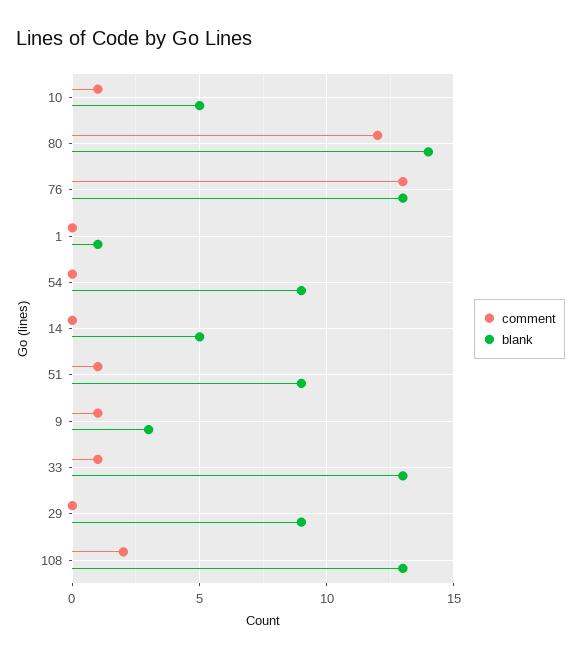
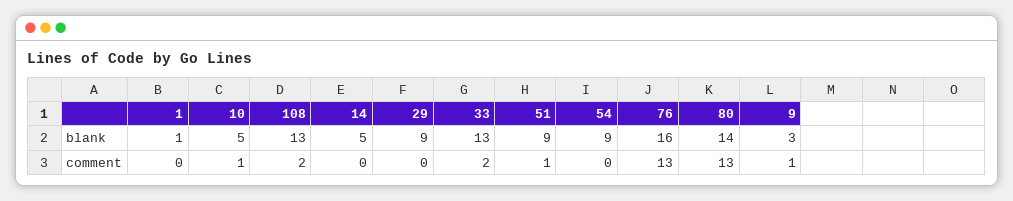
  {
    "comment": {
      "10": 1,
-     "80": 12,
+     "80": 13,
      "76": 13,
      "1": 0,
      "54": 0,
      "14": 0,
      "51": 1,
      "9": 1,
-     "33": 1,
+     "33": 2,
      "29": 0,
      "108": 2
    },
    "blank": {
      "10": 5,
      "80": 14,
-     "76": 13,
+     "76": 16,
      "1": 1,
      "54": 9,
      "14": 5,
      "51": 9,
      "9": 3,
      "33": 13,
      "29": 9,
      "108": 13
    }
  }

